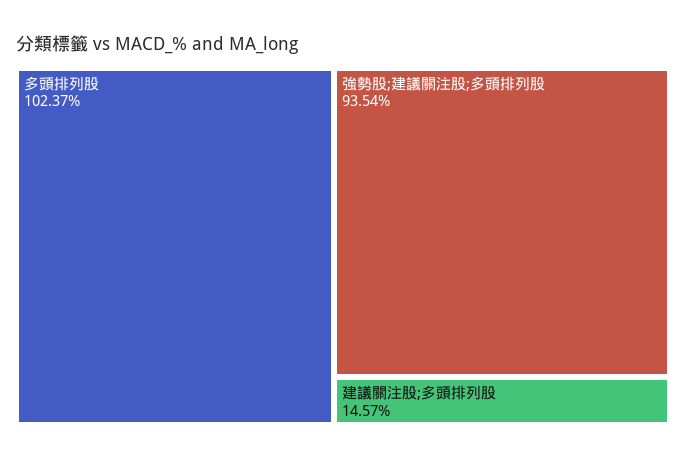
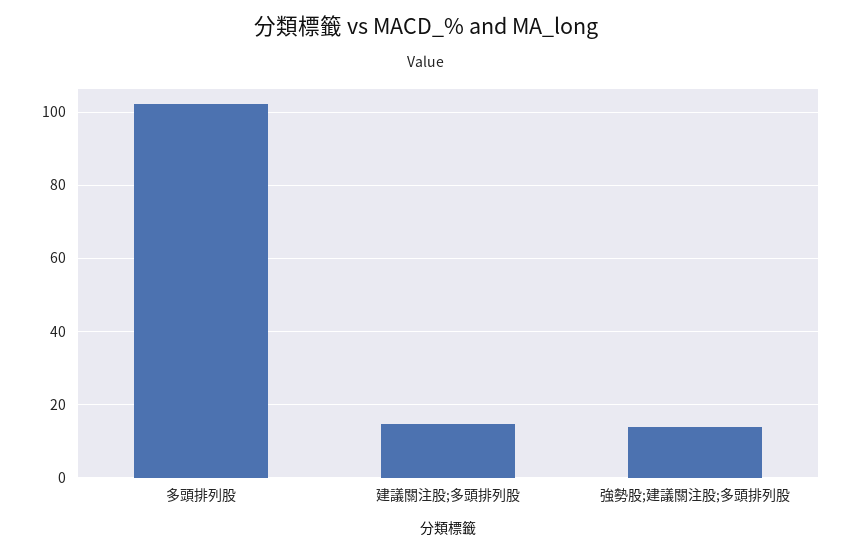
  {
    "多頭排列股": 102.37,
-   "強勢股;建議關注股;多頭排列股": 93.54,
+   "強勢股;建議關注股;多頭排列股": 14,
    "建議關注股;多頭排列股": 14.57
  }

